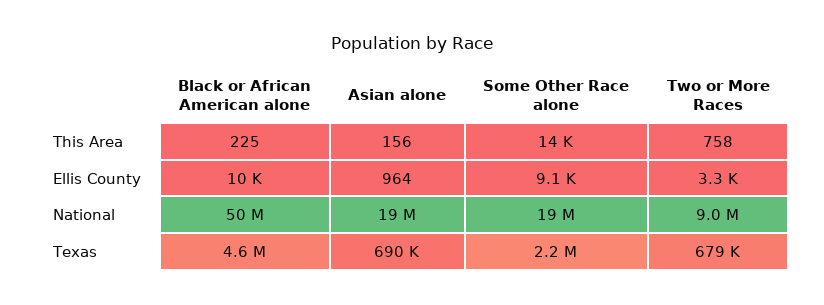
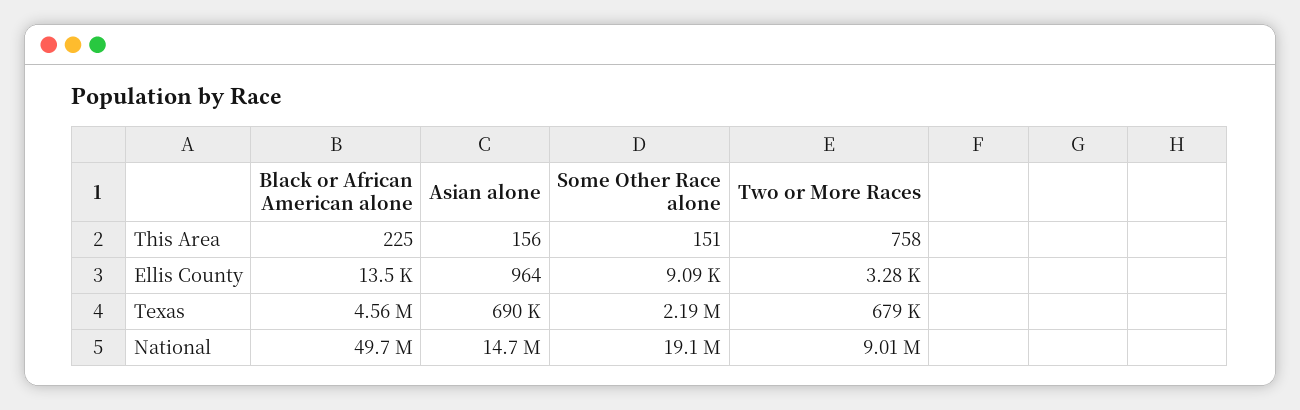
  {
    "Black or African American alone": {
      "This Area": 225,
-     "Ellis County": 10000,
+     "Ellis County": 13500,
      "National": 49700000,
      "Texas": 4560000
    },
    "Asian alone": {
      "This Area": 156,
      "Ellis County": 964,
-     "National": 19000000,
+     "National": 14700000,
      "Texas": 690000
    },
    "Some Other Race alone": {
-     "This Area": 14000,
+     "This Area": 151,
      "Ellis County": 9090,
      "National": 19100000,
      "Texas": 2190000
    },
    "Two or More Races": {
      "This Area": 758,
      "Ellis County": 3280,
      "National": 9010000,
      "Texas": 679000
    }
  }

